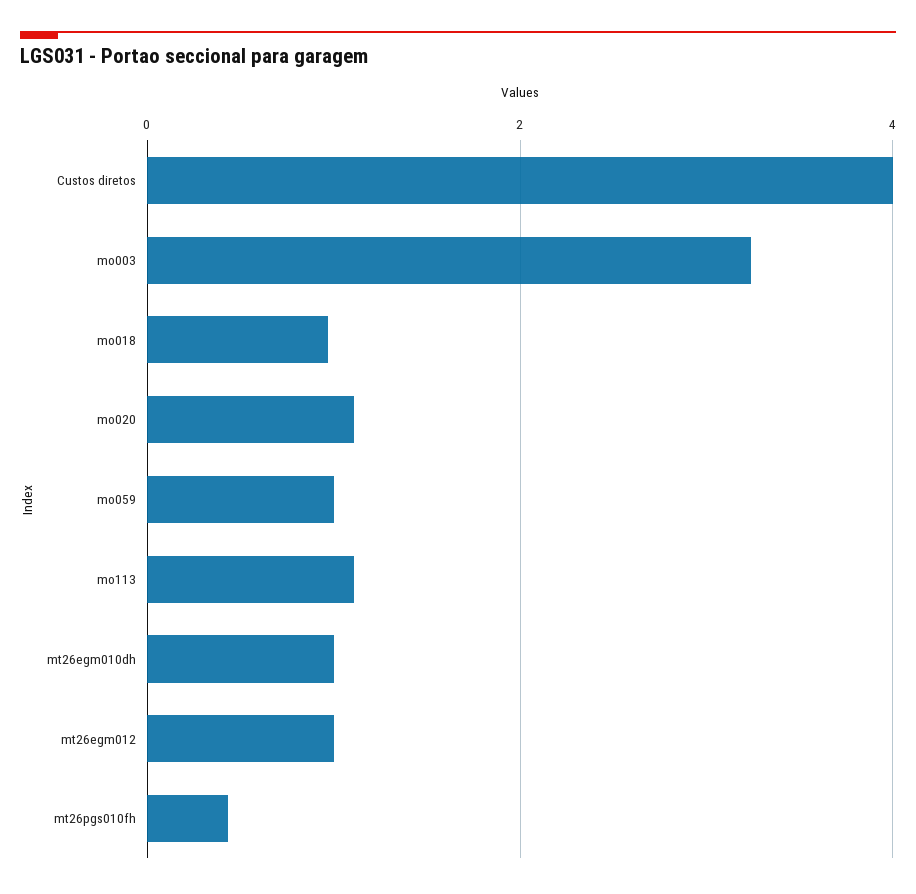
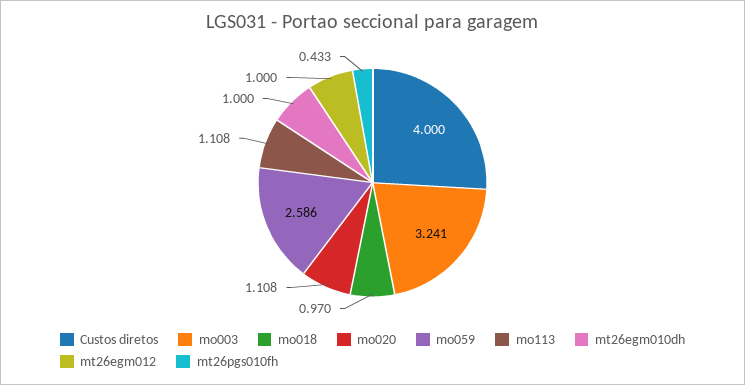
  {
    "Custos diretos": 4,
    "mo003": 3.241,
    "mo018": 0.97,
    "mo020": 1.108,
-   "mo059": 1,
+   "mo059": 2.586,
    "mo113": 1.108,
    "mt26egm010dh": 1,
    "mt26egm012": 1,
    "mt26pgs010fh": 0.433
  }

